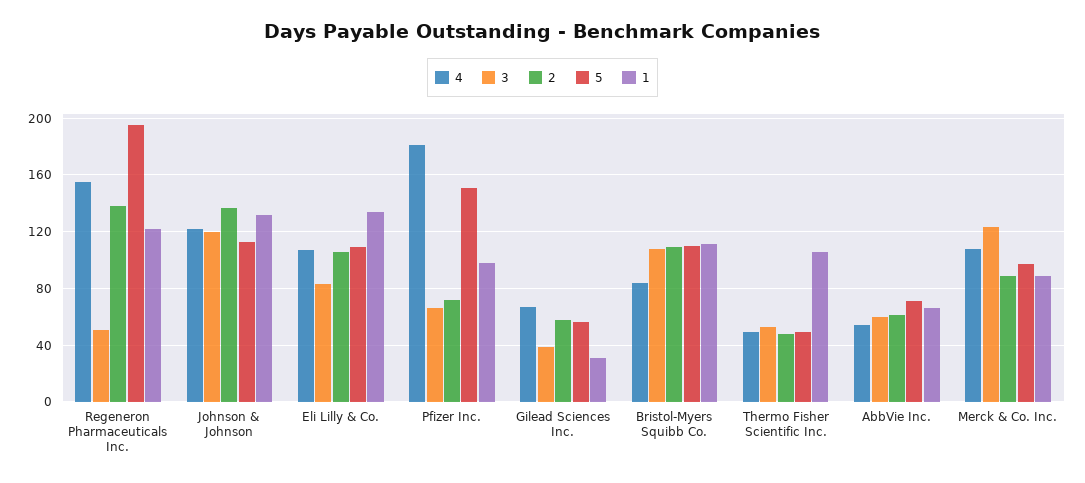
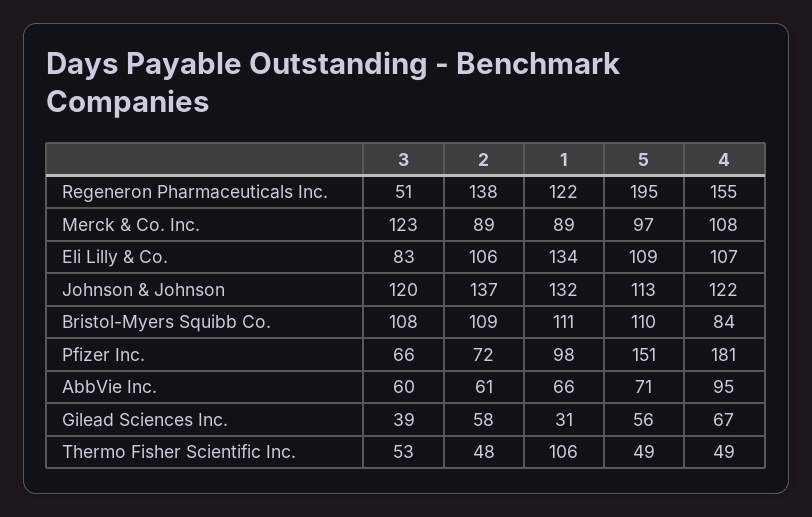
  {
    "4": {
      "Regeneron Pharmaceuticals Inc.": 155,
      "Johnson & Johnson": 122,
      "Eli Lilly & Co.": 107,
      "Pfizer Inc.": 181,
      "Gilead Sciences Inc.": 67,
      "Bristol-Myers Squibb Co.": 84,
      "Thermo Fisher Scientific Inc.": 49,
-     "AbbVie Inc.": 55,
+     "AbbVie Inc.": 95,
      "Merck & Co. Inc.": 108
    },
    "3": {
      "Regeneron Pharmaceuticals Inc.": 51,
      "Johnson & Johnson": 120,
      "Eli Lilly & Co.": 83,
      "Pfizer Inc.": 66,
      "Gilead Sciences Inc.": 39,
      "Bristol-Myers Squibb Co.": 108,
      "Thermo Fisher Scientific Inc.": 53,
      "AbbVie Inc.": 60,
      "Merck & Co. Inc.": 123
    },
    "2": {
      "Regeneron Pharmaceuticals Inc.": 138,
      "Johnson & Johnson": 137,
      "Eli Lilly & Co.": 106,
      "Pfizer Inc.": 72,
      "Gilead Sciences Inc.": 58,
      "Bristol-Myers Squibb Co.": 109,
      "Thermo Fisher Scientific Inc.": 48,
      "AbbVie Inc.": 61,
      "Merck & Co. Inc.": 89
    },
    "5": {
      "Regeneron Pharmaceuticals Inc.": 195,
      "Johnson & Johnson": 113,
      "Eli Lilly & Co.": 109,
      "Pfizer Inc.": 151,
      "Gilead Sciences Inc.": 56,
      "Bristol-Myers Squibb Co.": 110,
      "Thermo Fisher Scientific Inc.": 49,
      "AbbVie Inc.": 71,
      "Merck & Co. Inc.": 97
    },
    "1": {
      "Regeneron Pharmaceuticals Inc.": 122,
      "Johnson & Johnson": 132,
      "Eli Lilly & Co.": 134,
      "Pfizer Inc.": 98,
      "Gilead Sciences Inc.": 31,
      "Bristol-Myers Squibb Co.": 111,
      "Thermo Fisher Scientific Inc.": 106,
      "AbbVie Inc.": 66,
      "Merck & Co. Inc.": 89
    }
  }

